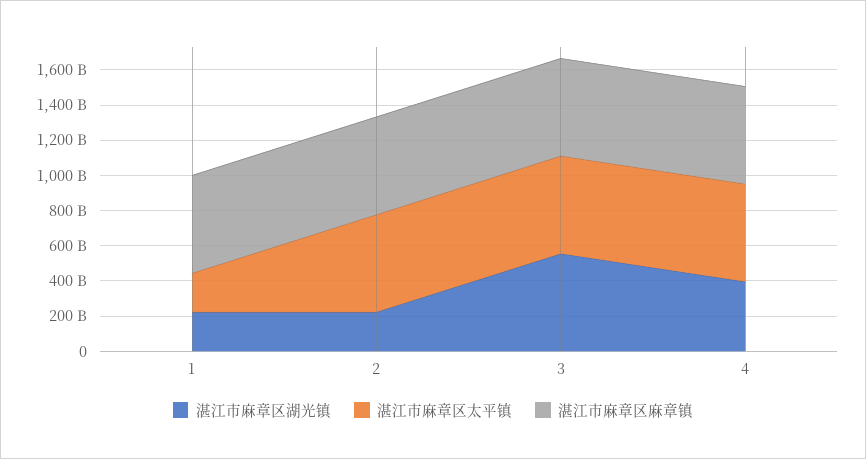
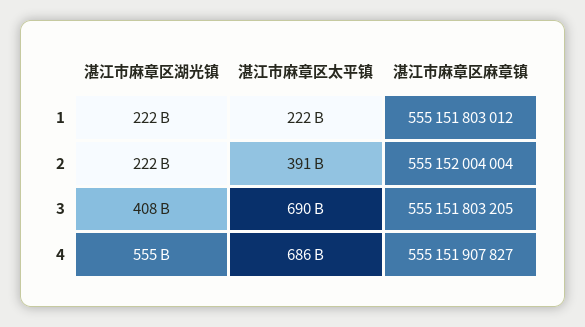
  {
    "湛江市麻章区湖光镇": {
      "1": 222000000000,
      "2": 222000000000,
-     "3": 550000000000,
+     "3": 408000000000,
-     "4": 400000000000
+     "4": 555000000000
    },
    "湛江市麻章区太平镇": {
      "1": 222000000000,
-     "2": 550000000000,
+     "2": 391000000000,
-     "3": 550000000000,
+     "3": 690000000000,
-     "4": 550000000000
+     "4": 686000000000
    },
    "湛江市麻章区麻章镇": {
      "1": 555151803012,
      "2": 555152004004,
      "3": 555151803205,
      "4": 555151907827
    }
  }

